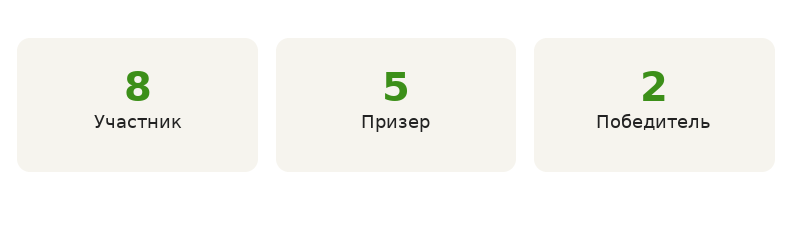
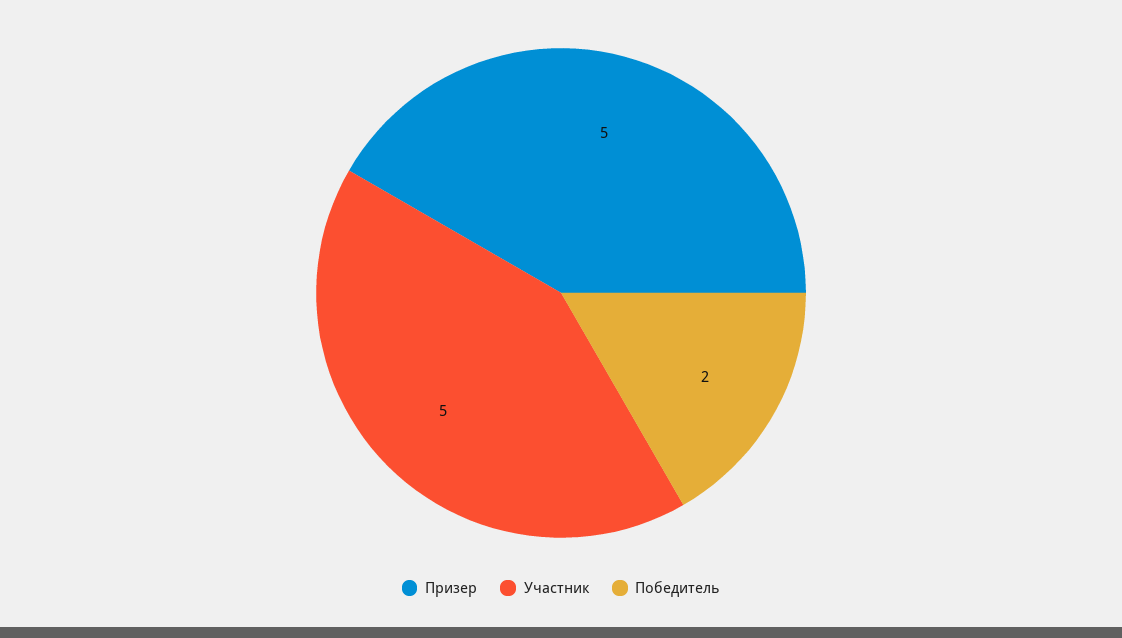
  {
-   "Участник": 8,
+   "Участник": 5,
    "Призер": 5,
    "Победитель": 2
  }

